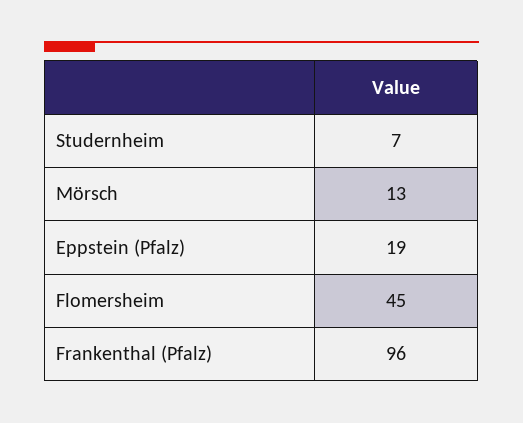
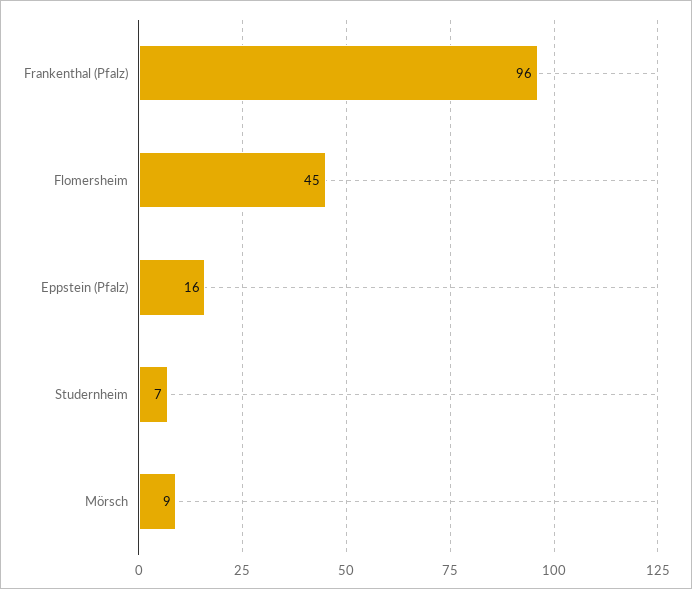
  {
    "Studernheim": 7,
-   "Mörsch": 13,
+   "Mörsch": 9,
-   "Eppstein (Pfalz)": 19,
+   "Eppstein (Pfalz)": 16,
    "Flomersheim": 45,
    "Frankenthal (Pfalz)": 96
  }

